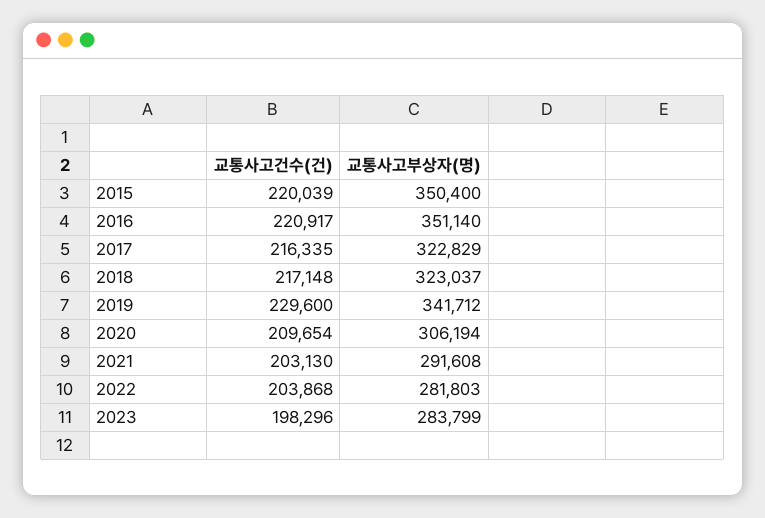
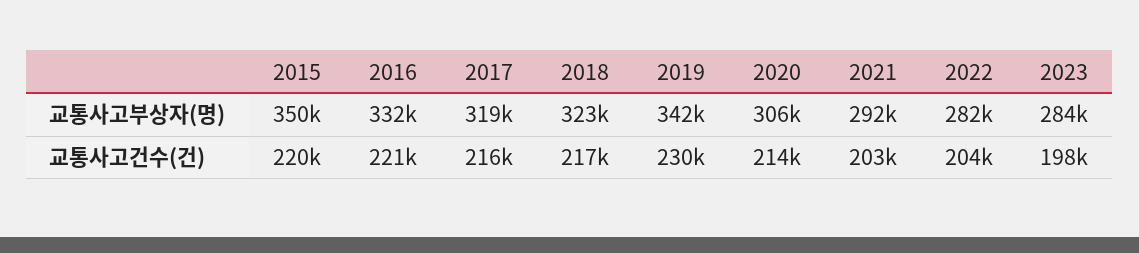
  {
    "교통사고건수(건)": {
      "2015": 220039,
      "2016": 220917,
      "2017": 216335,
      "2018": 217148,
      "2019": 229600,
-     "2020": 209654,
+     "2020": 214000,
      "2021": 203130,
      "2022": 203868,
      "2023": 198296
    },
    "교통사고부상자(명)": {
      "2015": 350400,
-     "2016": 351140,
+     "2016": 332000,
-     "2017": 322829,
+     "2017": 319000,
      "2018": 323037,
      "2019": 341712,
      "2020": 306194,
      "2021": 291608,
      "2022": 281803,
      "2023": 283799
    }
  }

